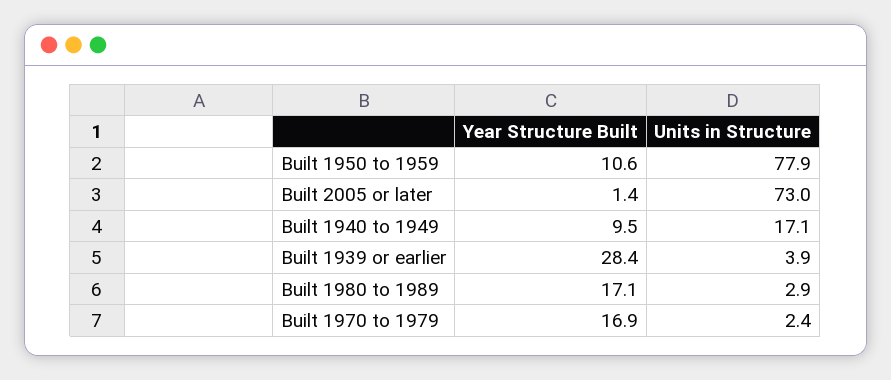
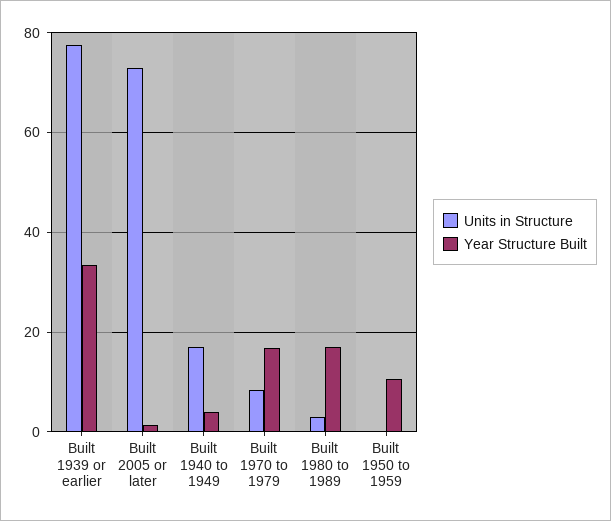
  {
    "Year Structure Built": {
      "Built 1950 to 1959": 10.6,
      "Built 2005 or later": 1.4,
-     "Built 1940 to 1949": 9.5,
+     "Built 1940 to 1949": 4,
-     "Built 1939 or earlier": 28.4,
+     "Built 1939 or earlier": 34,
      "Built 1980 to 1989": 17.1,
      "Built 1970 to 1979": 16.9
    },
    "Units in Structure": {
-     "Built 1950 to 1959": 77.9,
+     "Built 1950 to 1959": 0,
      "Built 2005 or later": 73,
      "Built 1940 to 1949": 17.1,
-     "Built 1939 or earlier": 3.9,
+     "Built 1939 or earlier": 78,
      "Built 1980 to 1989": 2.9,
-     "Built 1970 to 1979": 2.4
+     "Built 1970 to 1979": 8
    }
  }

